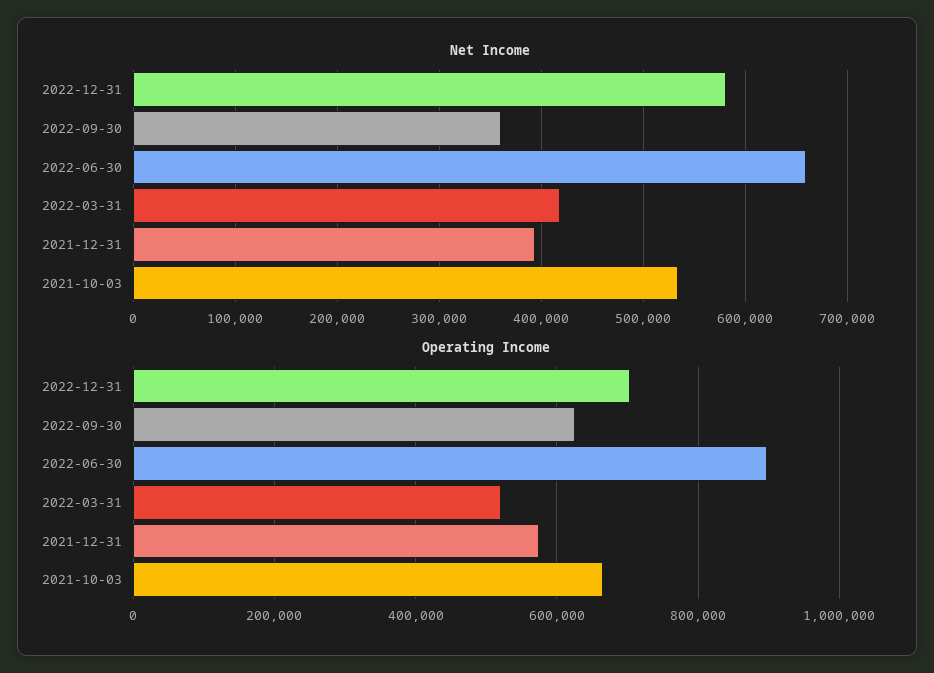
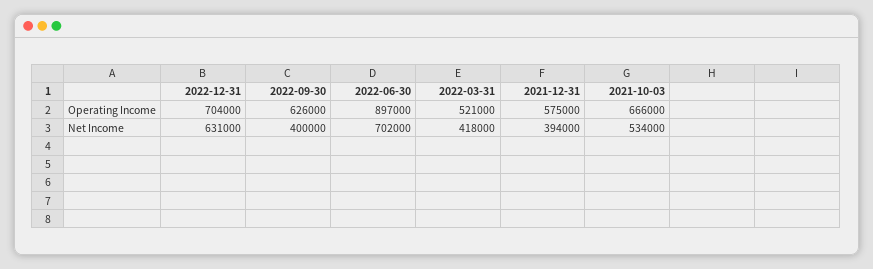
  {
    "Net Income": {
-     "2022-12-31": 580000,
+     "2022-12-31": 631000,
-     "2022-09-30": 360000,
+     "2022-09-30": 400000,
-     "2022-06-30": 660000,
+     "2022-06-30": 702000,
      "2022-03-31": 418000,
      "2021-12-31": 394000,
      "2021-10-03": 534000
    },
    "Operating Income": {
      "2022-12-31": 704000,
      "2022-09-30": 626000,
      "2022-06-30": 897000,
      "2022-03-31": 521000,
      "2021-12-31": 575000,
      "2021-10-03": 666000
    }
  }

